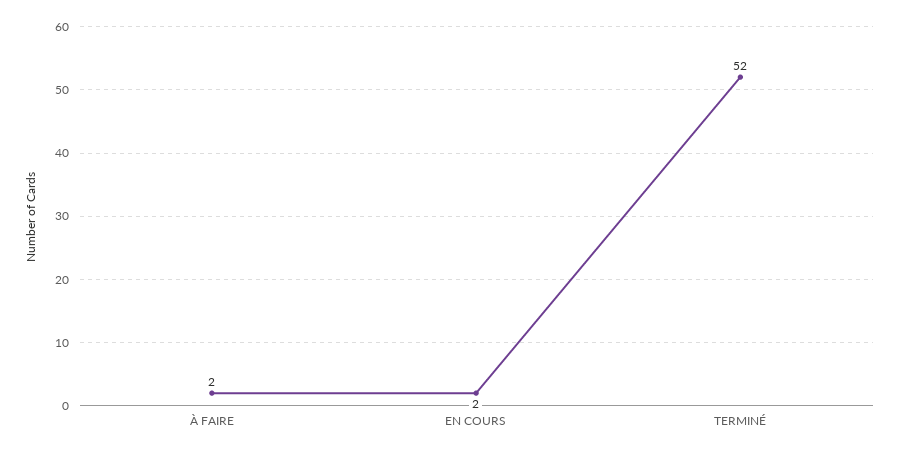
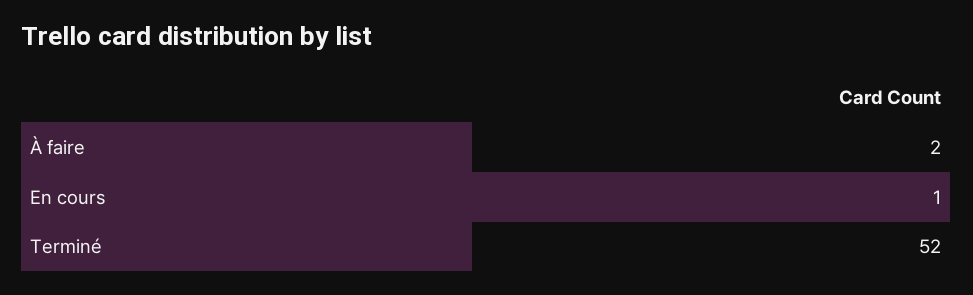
  {
    "À FAIRE": 2,
-   "EN COURS": 2,
+   "EN COURS": 1,
    "TERMINÉ": 52
  }

